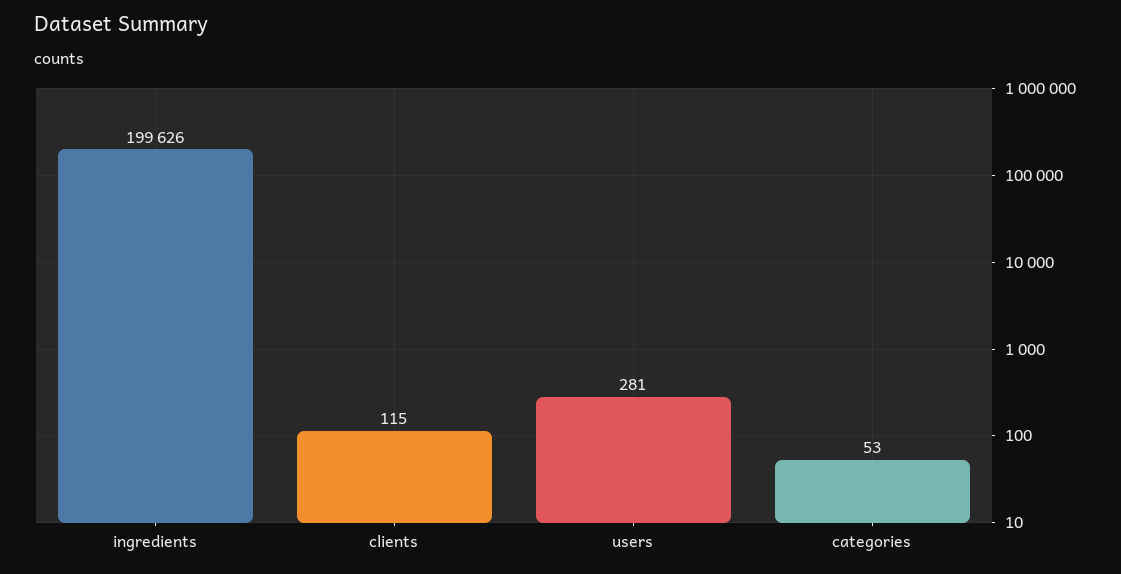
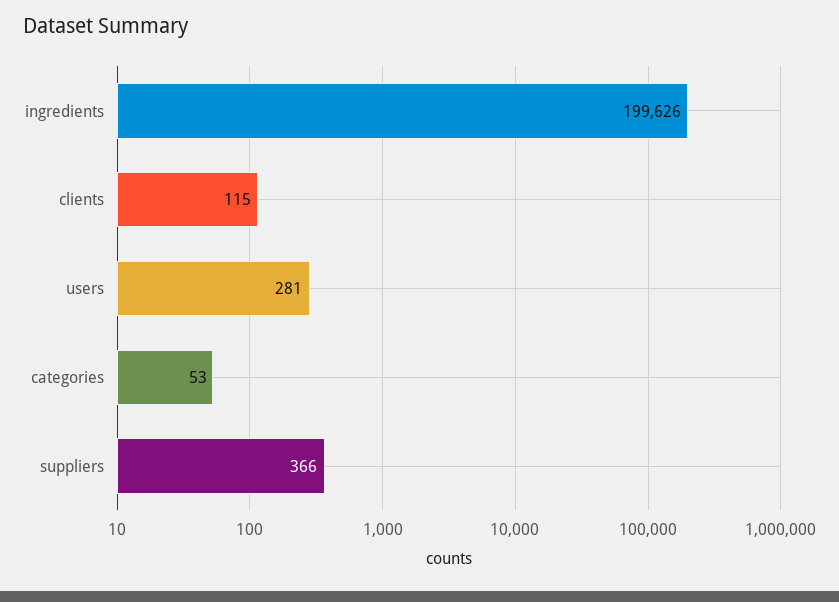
  {
    "ingredients": 199626,
    "clients": 115,
    "users": 281,
-   "categories": 53
+   "categories": 53,
+   "suppliers": 366
  }

